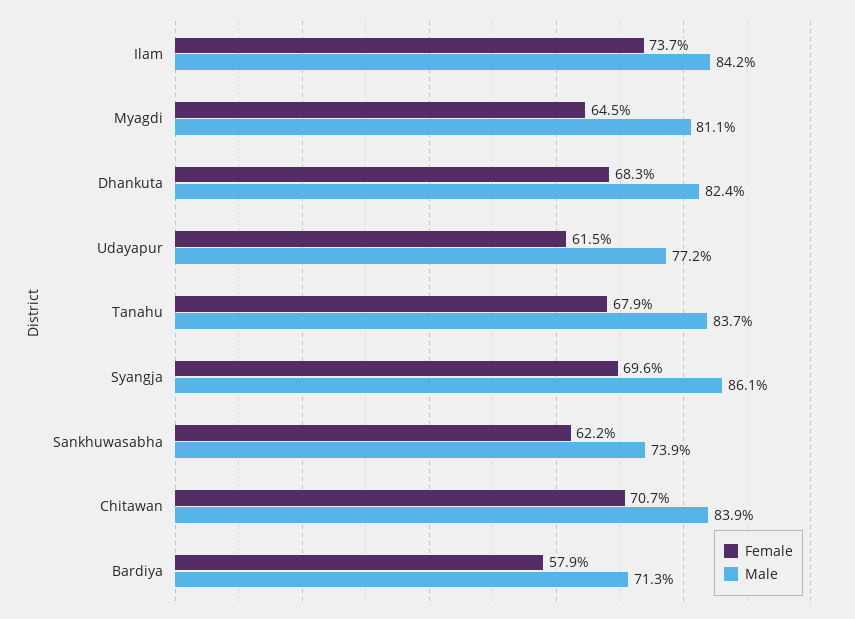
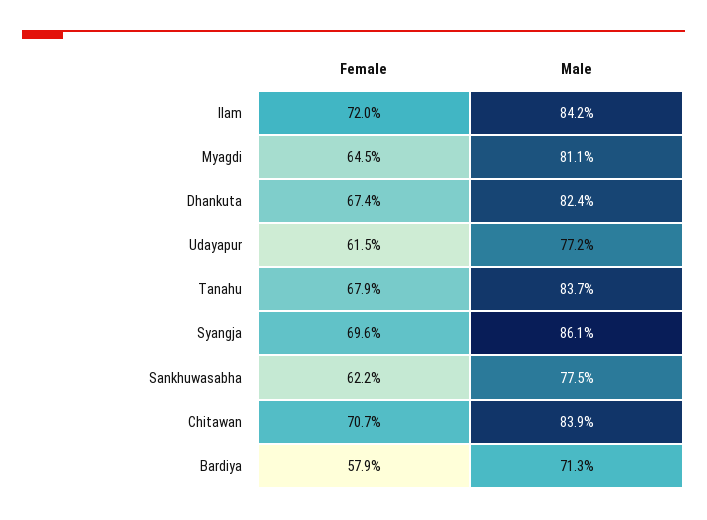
  {
    "Female": {
-     "Ilam": 73.7,
+     "Ilam": 72,
      "Myagdi": 64.5,
-     "Dhankuta": 68.3,
+     "Dhankuta": 67.4,
      "Udayapur": 61.5,
      "Tanahu": 67.9,
      "Syangja": 69.6,
      "Sankhuwasabha": 62.2,
      "Chitawan": 70.7,
      "Bardiya": 57.9
    },
    "Male": {
      "Ilam": 84.2,
      "Myagdi": 81.1,
      "Dhankuta": 82.4,
      "Udayapur": 77.2,
      "Tanahu": 83.7,
      "Syangja": 86.1,
-     "Sankhuwasabha": 73.9,
+     "Sankhuwasabha": 77.5,
      "Chitawan": 83.9,
      "Bardiya": 71.3
    }
  }

